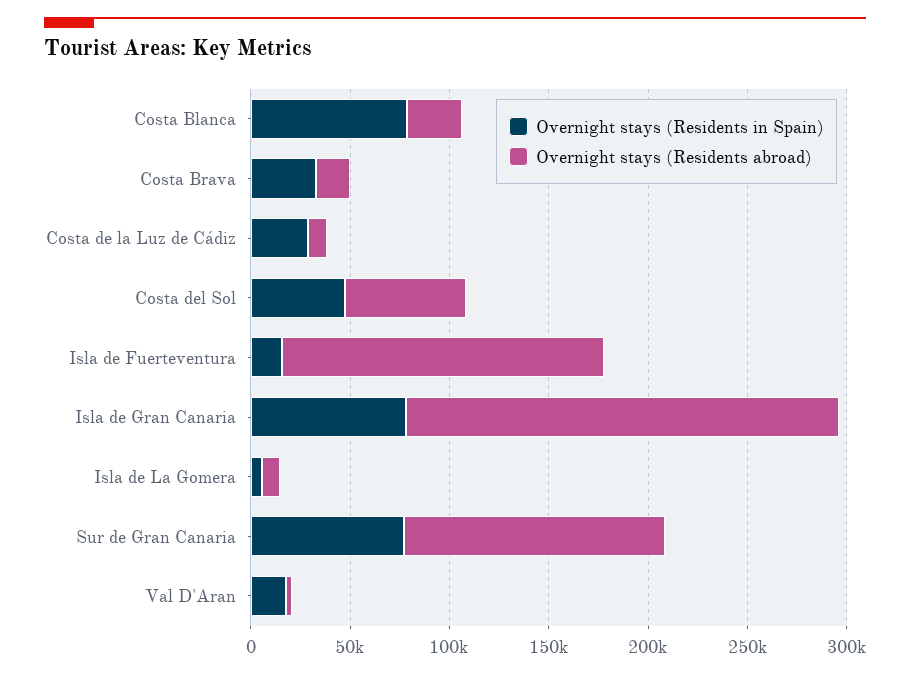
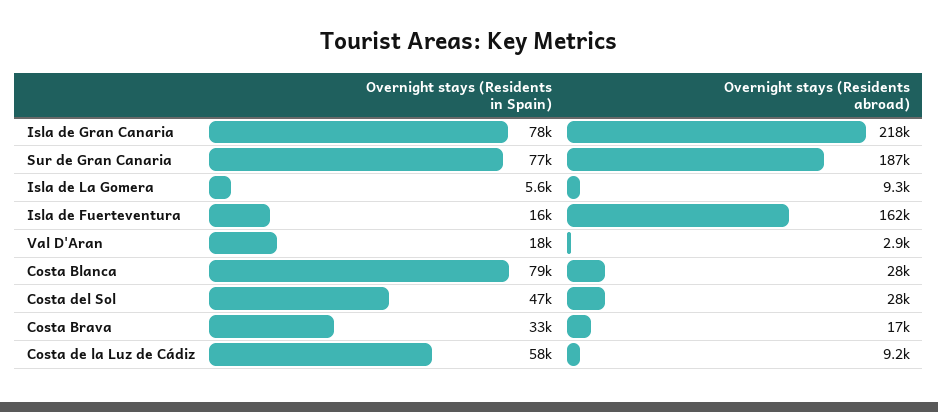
  {
    "Overnight stays (Residents in Spain)": {
      "Costa Blanca": 79000,
      "Costa Brava": 33000,
-     "Costa de la Luz de Cádiz": 30000,
+     "Costa de la Luz de Cádiz": 58000,
      "Costa del Sol": 47000,
      "Isla de Fuerteventura": 16000,
      "Isla de Gran Canaria": 78000,
      "Isla de La Gomera": 5600,
      "Sur de Gran Canaria": 77000,
      "Val D'Aran": 18000
    },
    "Overnight stays (Residents abroad)": {
      "Costa Blanca": 28000,
      "Costa Brava": 17000,
      "Costa de la Luz de Cádiz": 9200,
-     "Costa del Sol": 60000,
+     "Costa del Sol": 28000,
      "Isla de Fuerteventura": 162000,
      "Isla de Gran Canaria": 218000,
      "Isla de La Gomera": 9300,
-     "Sur de Gran Canaria": 130000,
+     "Sur de Gran Canaria": 187000,
      "Val D'Aran": 2900
    }
  }

